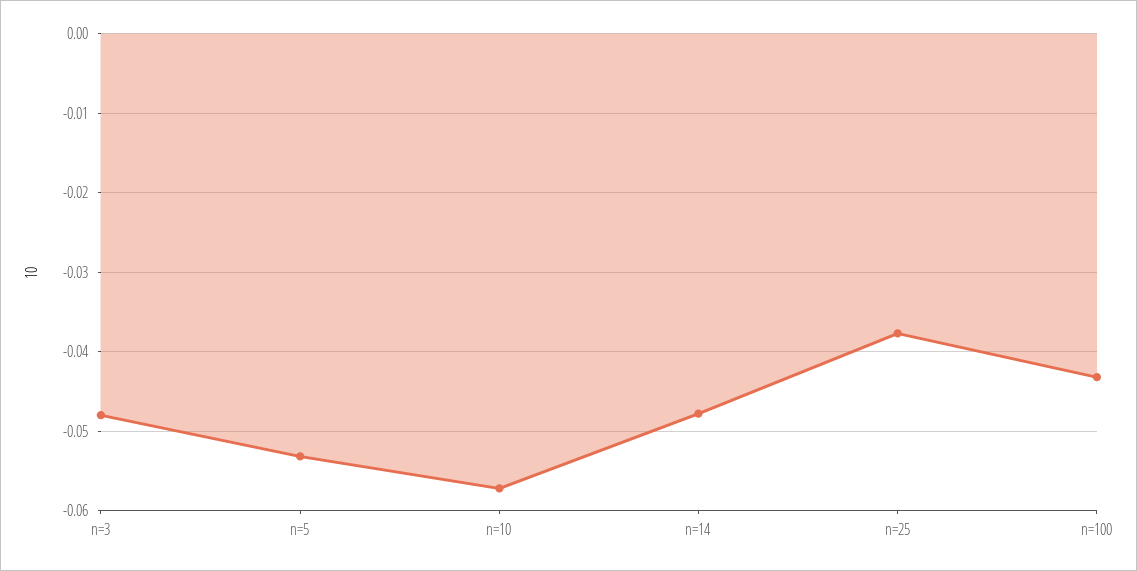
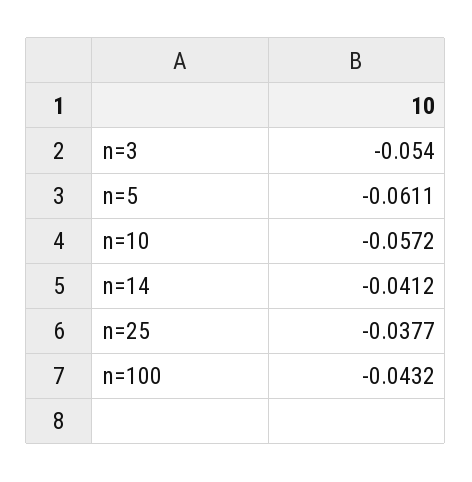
  {
-   "n=3": -0.048,
+   "n=3": -0.054,
-   "n=5": -0.053,
+   "n=5": -0.0611,
    "n=10": -0.0572,
-   "n=14": -0.048,
+   "n=14": -0.0412,
    "n=25": -0.0377,
    "n=100": -0.0432
  }

